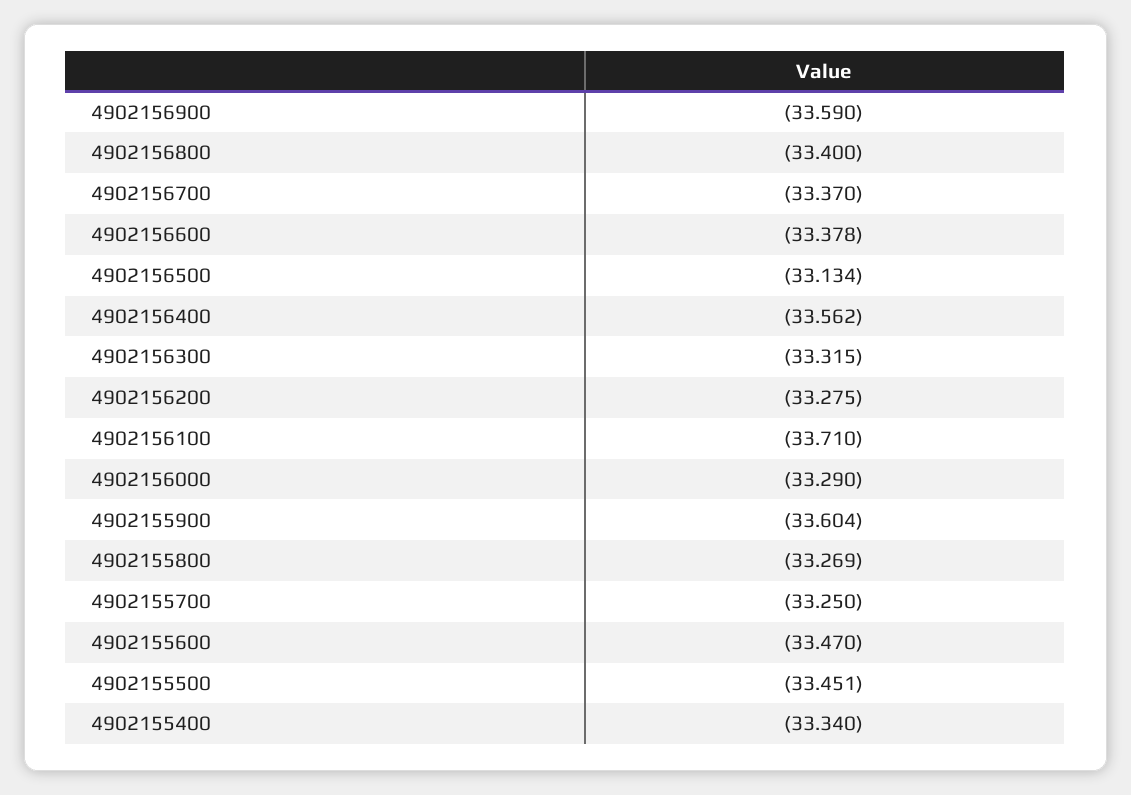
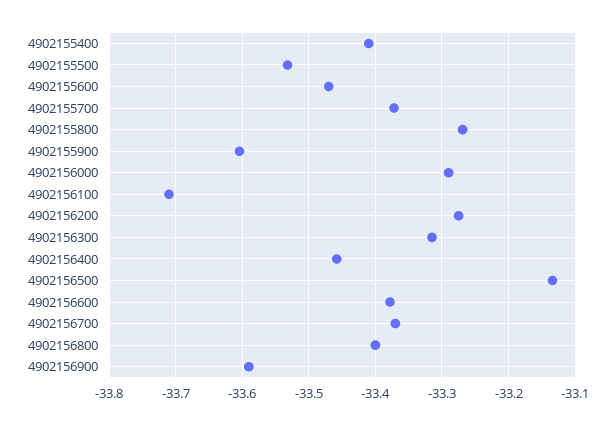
  {
    "4902156900": -33.59,
    "4902156800": -33.4,
    "4902156700": -33.37,
    "4902156600": -33.378,
    "4902156500": -33.134,
-   "4902156400": -33.562,
+   "4902156400": -33.46,
    "4902156300": -33.315,
    "4902156200": -33.275,
    "4902156100": -33.71,
    "4902156000": -33.29,
    "4902155900": -33.604,
    "4902155800": -33.269,
-   "4902155700": -33.25,
+   "4902155700": -33.37,
    "4902155600": -33.47,
-   "4902155500": -33.451,
+   "4902155500": -33.53,
-   "4902155400": -33.34
+   "4902155400": -33.41
  }

